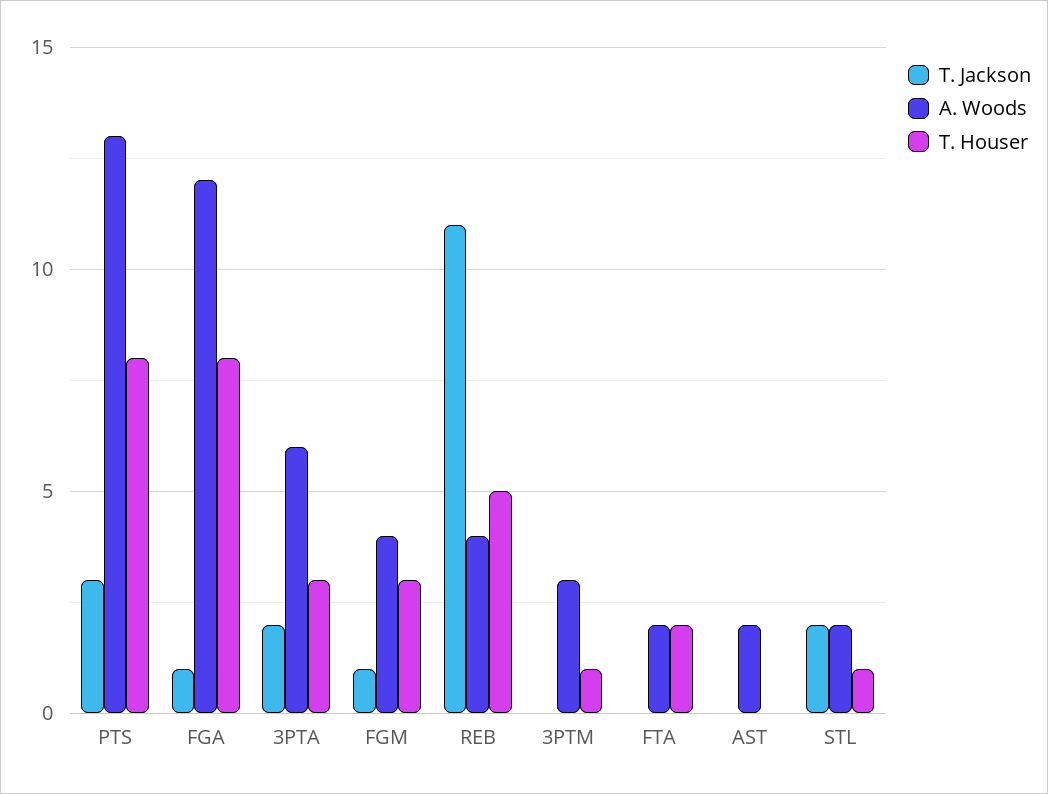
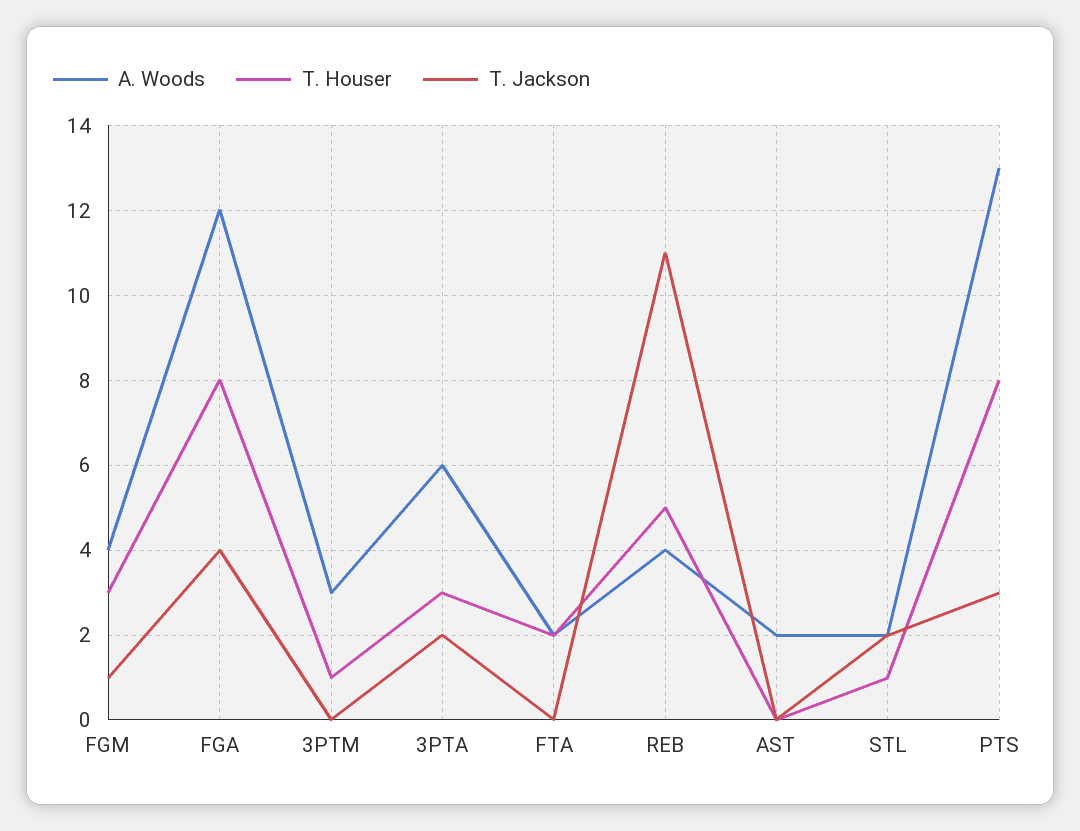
  {
    "T. Jackson": {
      "PTS": 3,
-     "FGA": 1,
+     "FGA": 4,
      "3PTA": 2,
      "FGM": 1,
      "REB": 11,
      "3PTM": 0,
      "FTA": 0,
      "AST": 0,
      "STL": 2
    },
    "A. Woods": {
      "PTS": 13,
      "FGA": 12,
      "3PTA": 6,
      "FGM": 4,
      "REB": 4,
      "3PTM": 3,
      "FTA": 2,
      "AST": 2,
      "STL": 2
    },
    "T. Houser": {
      "PTS": 8,
      "FGA": 8,
      "3PTA": 3,
      "FGM": 3,
      "REB": 5,
      "3PTM": 1,
      "FTA": 2,
      "AST": 0,
      "STL": 1
    }
  }

